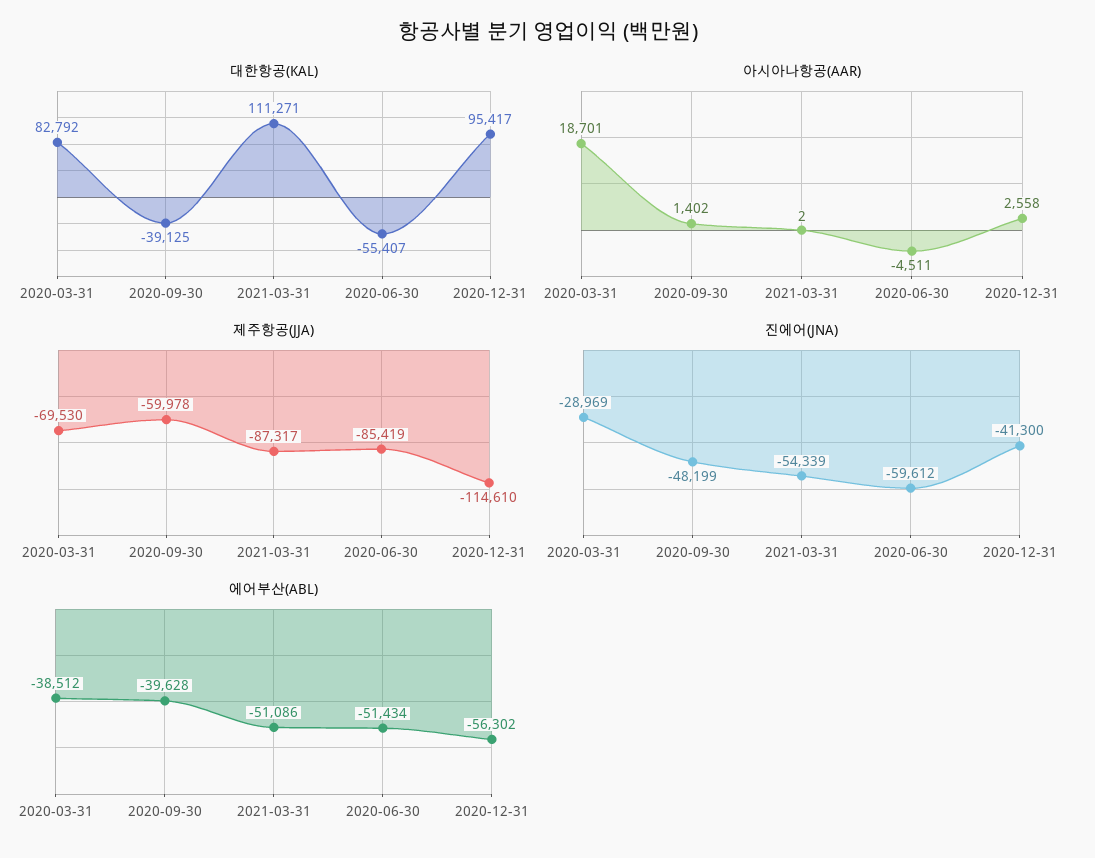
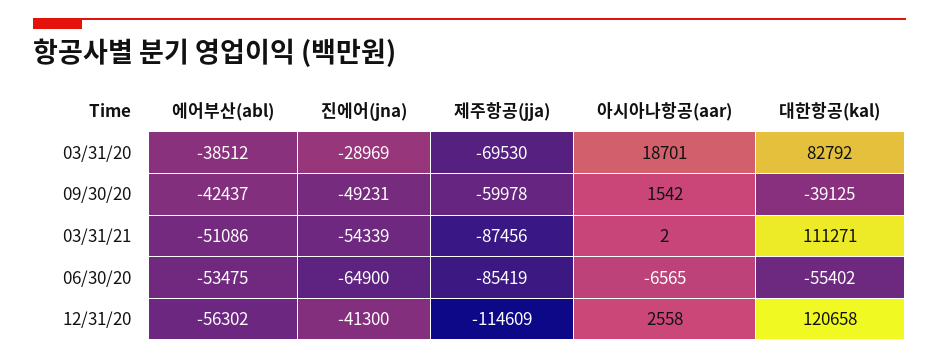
  {
    "대한항공(KAL)": {
      "2020-03-31": 82792,
      "2020-09-30": -39125,
      "2021-03-31": 111271,
-     "2020-06-30": -55407,
+     "2020-06-30": -55402,
-     "2020-12-31": 95417
+     "2020-12-31": 120658
    },
    "아시아나항공(AAR)": {
      "2020-03-31": 18701,
-     "2020-09-30": 1402,
+     "2020-09-30": 1542,
      "2021-03-31": 2,
-     "2020-06-30": -4511,
+     "2020-06-30": -6565,
      "2020-12-31": 2558
    },
    "제주항공(JJA)": {
      "2020-03-31": -69530,
      "2020-09-30": -59978,
-     "2021-03-31": -87317,
+     "2021-03-31": -87456,
      "2020-06-30": -85419,
-     "2020-12-31": -114610
+     "2020-12-31": -114609
    },
    "진에어(JNA)": {
      "2020-03-31": -28969,
-     "2020-09-30": -48199,
+     "2020-09-30": -49231,
      "2021-03-31": -54339,
-     "2020-06-30": -59612,
+     "2020-06-30": -64900,
      "2020-12-31": -41300
    },
    "에어부산(ABL)": {
      "2020-03-31": -38512,
-     "2020-09-30": -39628,
+     "2020-09-30": -42437,
      "2021-03-31": -51086,
-     "2020-06-30": -51434,
+     "2020-06-30": -53475,
      "2020-12-31": -56302
    }
  }

